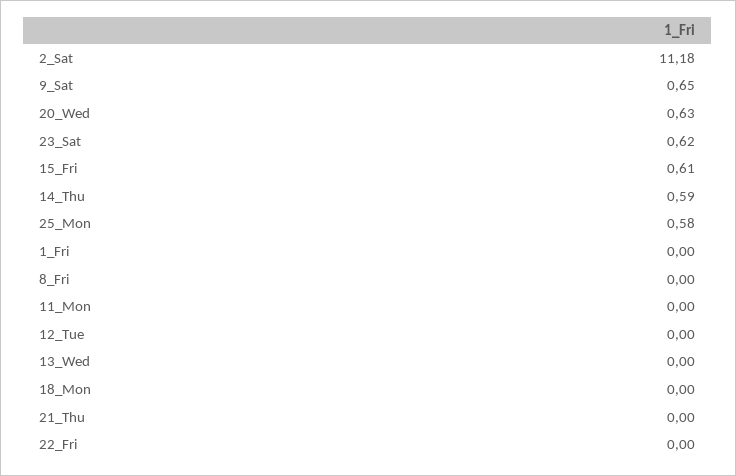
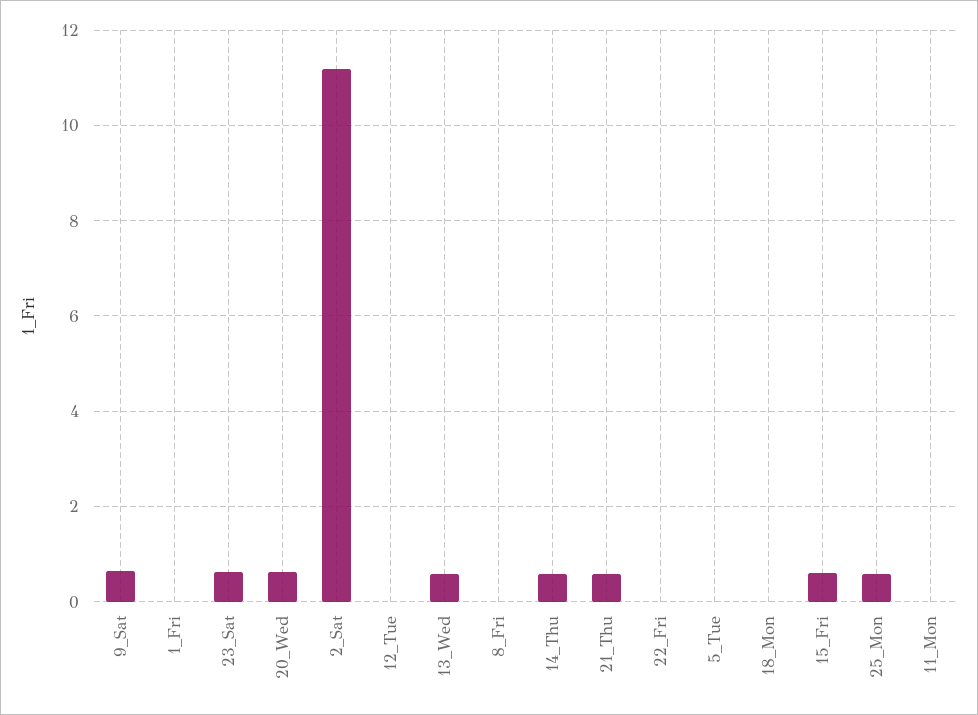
  {
    "2_Sat": 11.18,
    "9_Sat": 0.65,
    "20_Wed": 0.63,
    "23_Sat": 0.62,
    "15_Fri": 0.61,
    "14_Thu": 0.59,
    "25_Mon": 0.58,
    "1_Fri": 0,
    "8_Fri": 0,
    "11_Mon": 0,
    "12_Tue": 0,
-   "13_Wed": 0,
+   "13_Wed": 0.6,
    "18_Mon": 0,
-   "21_Thu": 0,
+   "21_Thu": 0.6,
-   "22_Fri": 0
+   "22_Fri": 0,
+   "5_Tue": 0
  }

